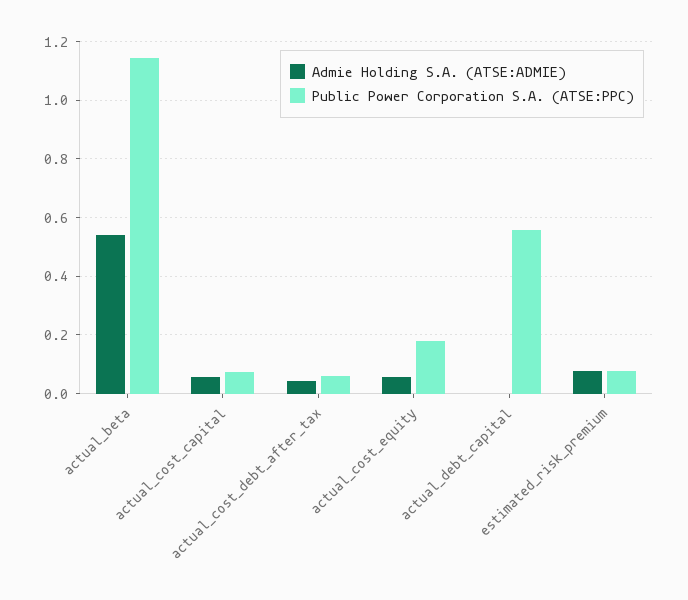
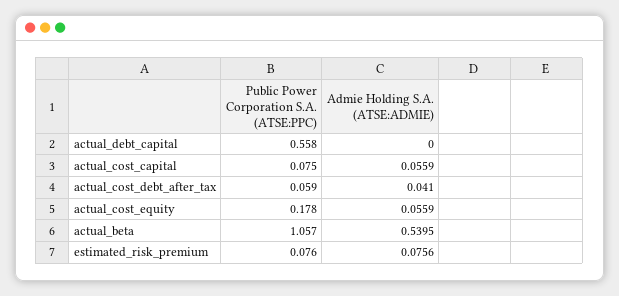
  {
    "Admie Holding S.A. (ATSE:ADMIE)": {
      "actual_beta": 0.5395,
      "actual_cost_capital": 0.0559,
      "actual_cost_debt_after_tax": 0.041,
      "actual_cost_equity": 0.0559,
      "actual_debt_capital": 0,
      "estimated_risk_premium": 0.0756
    },
    "Public Power Corporation S.A. (ATSE:PPC)": {
-     "actual_beta": 1.15,
+     "actual_beta": 1.057,
      "actual_cost_capital": 0.075,
      "actual_cost_debt_after_tax": 0.059,
      "actual_cost_equity": 0.178,
      "actual_debt_capital": 0.558,
      "estimated_risk_premium": 0.076
    }
  }

